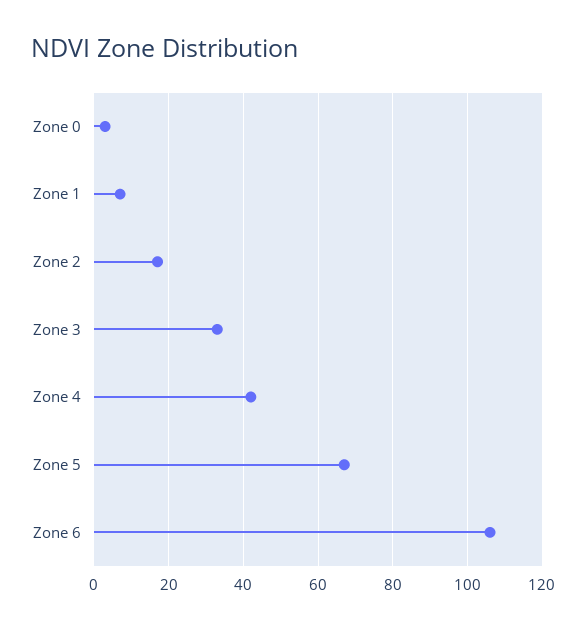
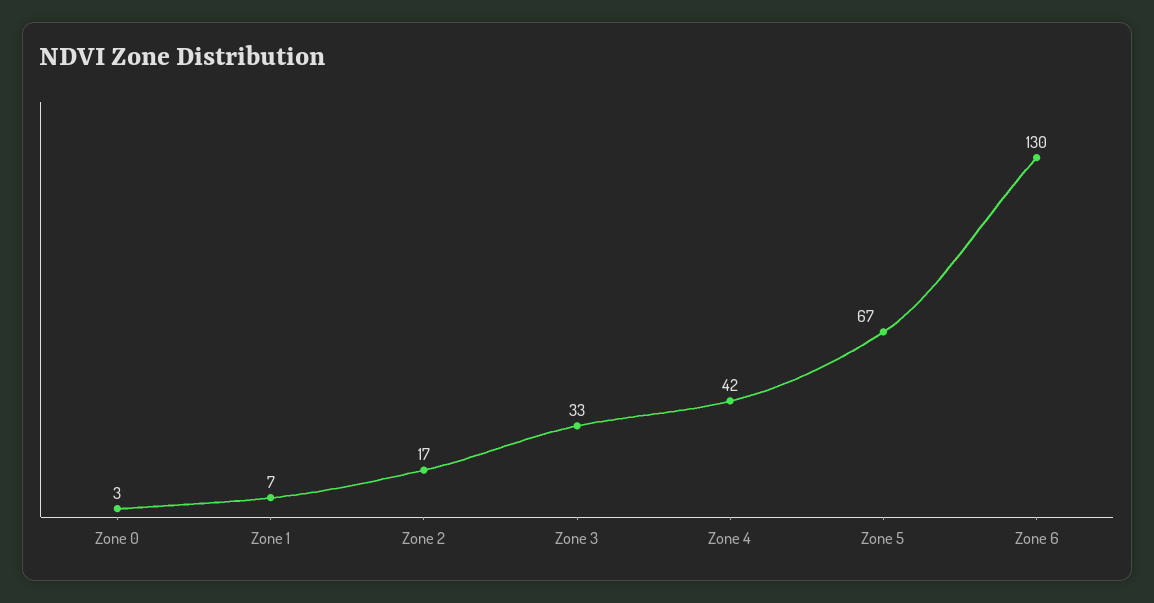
  {
    "Zone 0": 3,
    "Zone 1": 7,
    "Zone 2": 17,
    "Zone 3": 33,
    "Zone 4": 42,
    "Zone 5": 67,
-   "Zone 6": 105
+   "Zone 6": 130
  }

